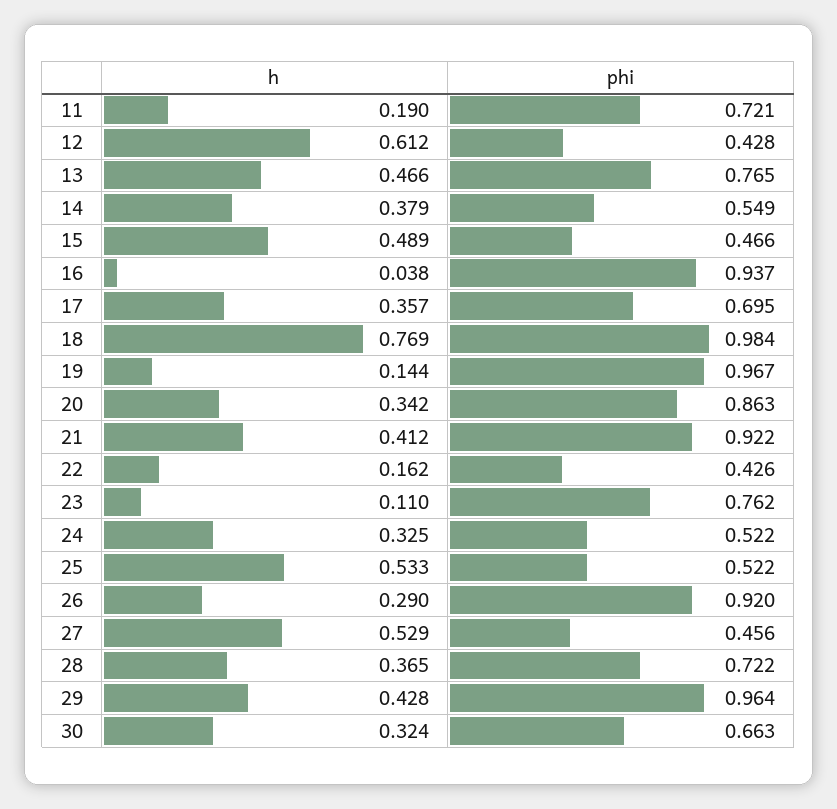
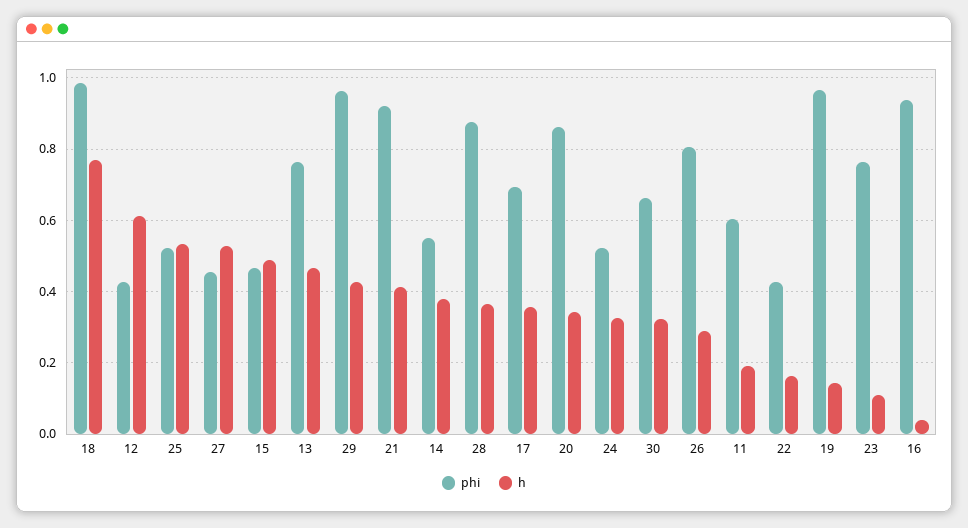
  {
    "h": {
      "11": 0.19,
      "12": 0.612,
      "13": 0.466,
      "14": 0.379,
      "15": 0.489,
      "16": 0.038,
      "17": 0.357,
      "18": 0.769,
      "19": 0.144,
      "20": 0.342,
      "21": 0.412,
      "22": 0.162,
      "23": 0.11,
      "24": 0.325,
      "25": 0.533,
      "26": 0.29,
      "27": 0.529,
      "28": 0.365,
      "29": 0.428,
      "30": 0.324
    },
    "phi": {
-     "11": 0.721,
+     "11": 0.6,
      "12": 0.428,
      "13": 0.765,
      "14": 0.549,
      "15": 0.466,
      "16": 0.937,
      "17": 0.695,
      "18": 0.984,
      "19": 0.967,
      "20": 0.863,
      "21": 0.922,
      "22": 0.426,
      "23": 0.762,
      "24": 0.522,
      "25": 0.522,
-     "26": 0.92,
+     "26": 0.8,
      "27": 0.456,
-     "28": 0.722,
+     "28": 0.88,
      "29": 0.964,
      "30": 0.663
    }
  }

